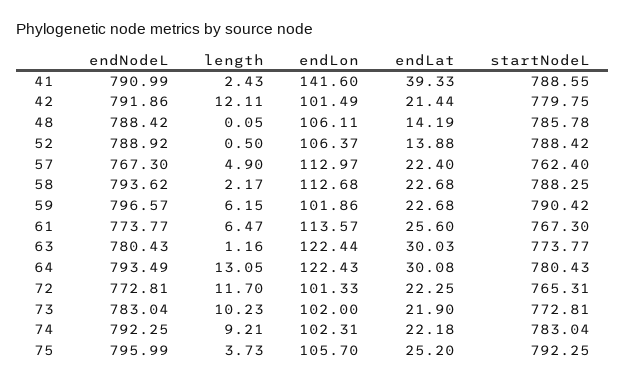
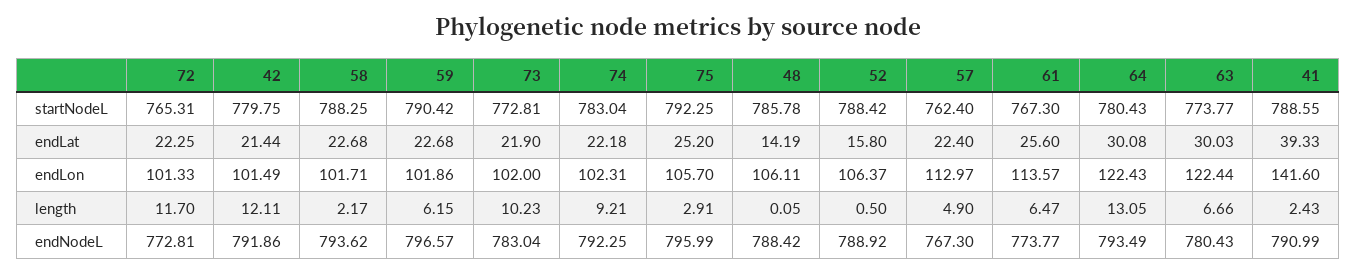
  {
    "endNodeL": {
      "41": 790.99,
      "42": 791.86,
      "48": 788.42,
      "52": 788.92,
      "57": 767.3,
      "58": 793.62,
      "59": 796.57,
      "61": 773.77,
      "63": 780.43,
      "64": 793.49,
      "72": 772.81,
      "73": 783.04,
      "74": 792.25,
      "75": 795.99
    },
    "length": {
      "41": 2.43,
      "42": 12.11,
      "48": 0.05,
      "52": 0.5,
      "57": 4.9,
      "58": 2.17,
      "59": 6.15,
      "61": 6.47,
-     "63": 1.16,
+     "63": 6.66,
      "64": 13.05,
      "72": 11.7,
      "73": 10.23,
      "74": 9.21,
-     "75": 3.73
+     "75": 2.91
    },
    "endLon": {
      "41": 141.6,
      "42": 101.49,
      "48": 106.11,
      "52": 106.37,
      "57": 112.97,
-     "58": 112.68,
+     "58": 101.71,
      "59": 101.86,
      "61": 113.57,
      "63": 122.44,
      "64": 122.43,
      "72": 101.33,
      "73": 102,
      "74": 102.31,
      "75": 105.7
    },
    "endLat": {
      "41": 39.33,
      "42": 21.44,
      "48": 14.19,
-     "52": 13.88,
+     "52": 15.8,
      "57": 22.4,
      "58": 22.68,
      "59": 22.68,
      "61": 25.6,
      "63": 30.03,
      "64": 30.08,
      "72": 22.25,
      "73": 21.9,
      "74": 22.18,
      "75": 25.2
    },
    "startNodeL": {
      "41": 788.55,
      "42": 779.75,
      "48": 785.78,
      "52": 788.42,
      "57": 762.4,
      "58": 788.25,
      "59": 790.42,
      "61": 767.3,
      "63": 773.77,
      "64": 780.43,
      "72": 765.31,
      "73": 772.81,
      "74": 783.04,
      "75": 792.25
    }
  }

